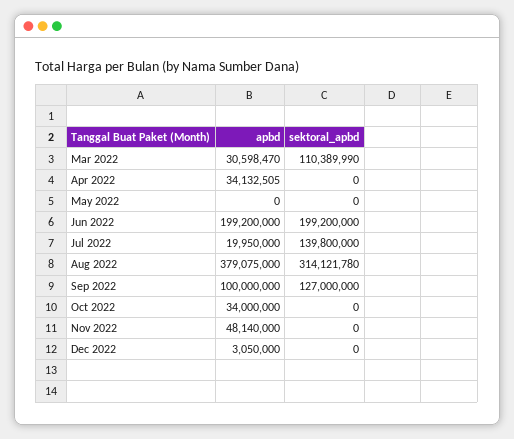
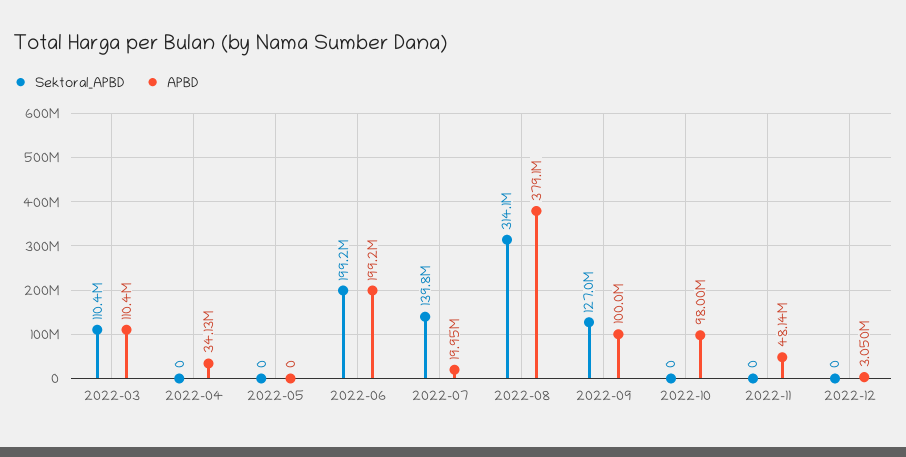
  {
    "apbd": {
-     "Mar 2022": 30598470,
+     "Mar 2022": 110400000,
      "Apr 2022": 34132505,
      "May 2022": 0,
      "Jun 2022": 199200000,
      "Jul 2022": 19950000,
      "Aug 2022": 379075000,
      "Sep 2022": 100000000,
-     "Oct 2022": 34000000,
+     "Oct 2022": 98000000,
      "Nov 2022": 48140000,
      "Dec 2022": 3050000
    },
    "sektoral_apbd": {
      "Mar 2022": 110389990,
      "Apr 2022": 0,
      "May 2022": 0,
      "Jun 2022": 199200000,
      "Jul 2022": 139800000,
      "Aug 2022": 314121780,
      "Sep 2022": 127000000,
      "Oct 2022": 0,
      "Nov 2022": 0,
      "Dec 2022": 0
    }
  }

